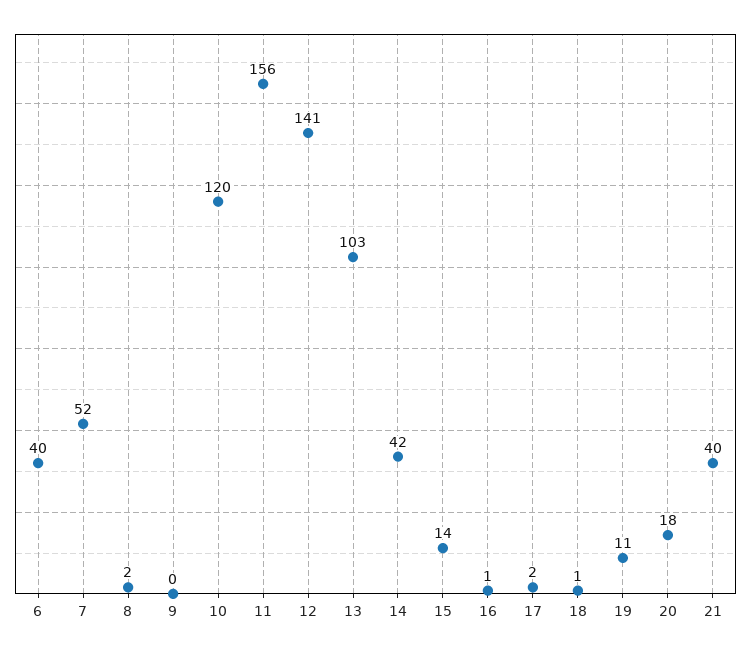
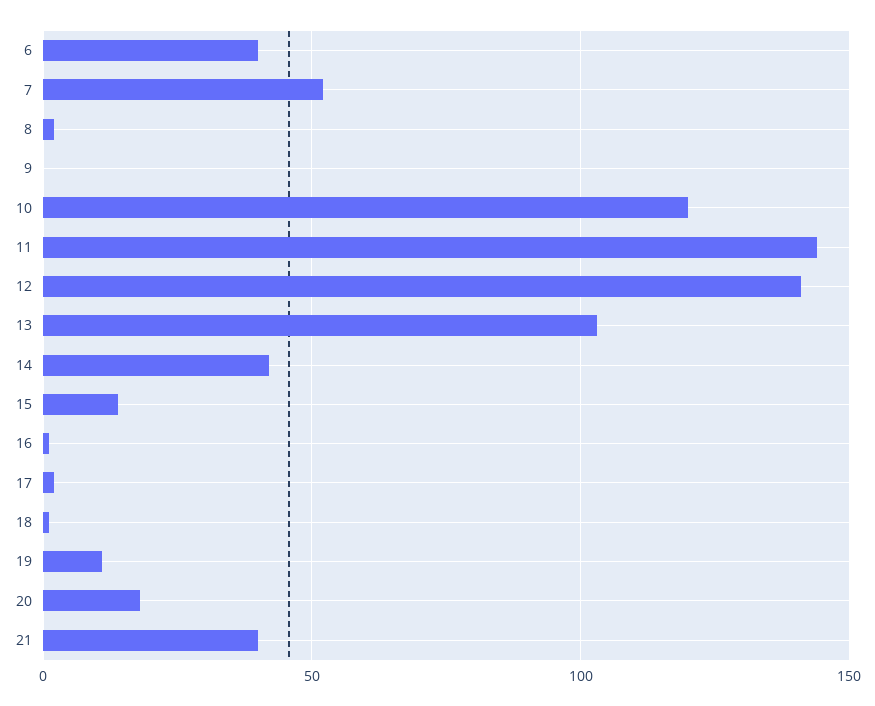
  {
    "6": 40,
    "7": 52,
    "8": 2,
    "9": 0,
    "10": 120,
-   "11": 156,
+   "11": 145,
    "12": 141,
    "13": 103,
    "14": 42,
    "15": 14,
    "16": 1,
    "17": 2,
    "18": 1,
    "19": 11,
    "20": 18,
    "21": 40
  }

